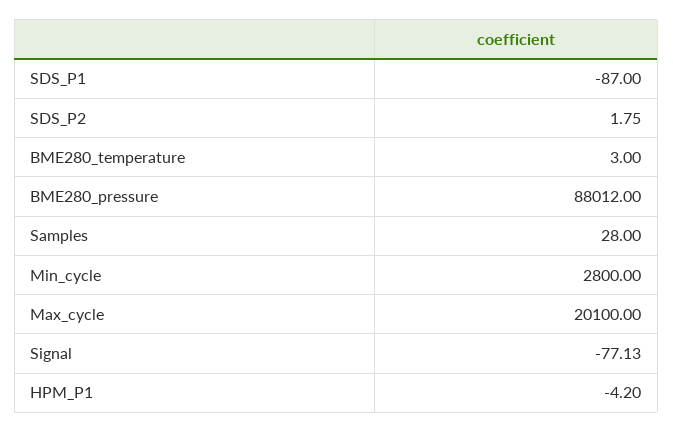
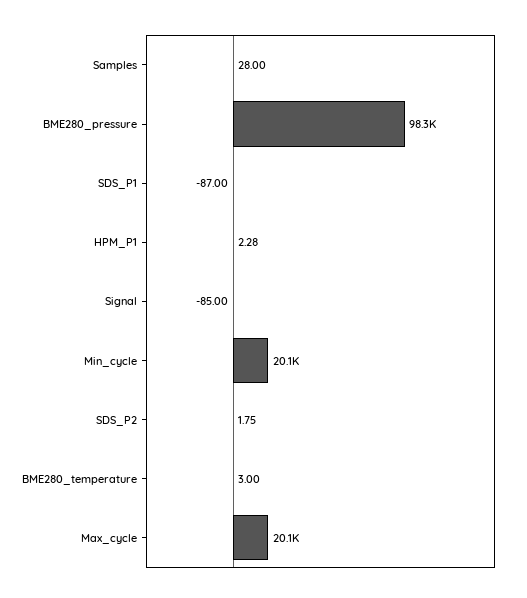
  {
    "SDS_P1": -87,
    "SDS_P2": 1.75,
    "BME280_temperature": 3,
-   "BME280_pressure": 88012,
+   "BME280_pressure": 98300,
    "Samples": 28,
-   "Min_cycle": 2800,
+   "Min_cycle": 20100,
    "Max_cycle": 20100,
-   "Signal": -77.13,
+   "Signal": -85,
-   "HPM_P1": -4.2
+   "HPM_P1": 2.28
  }

